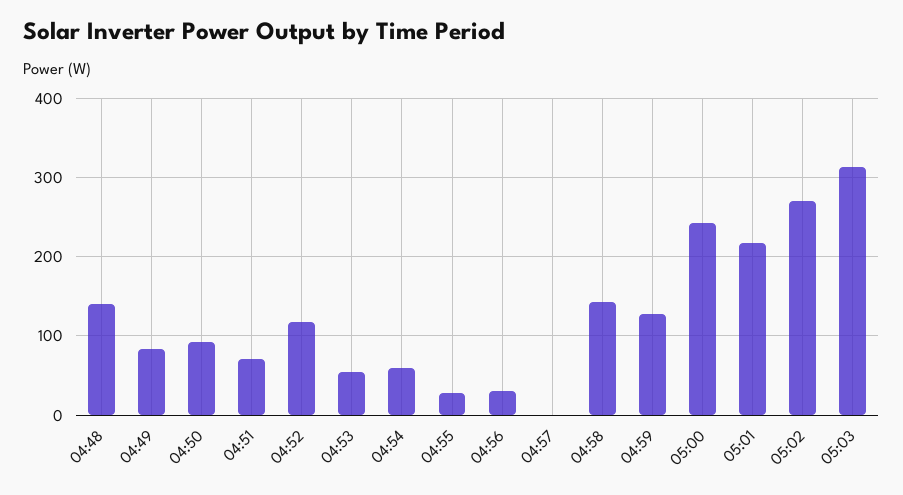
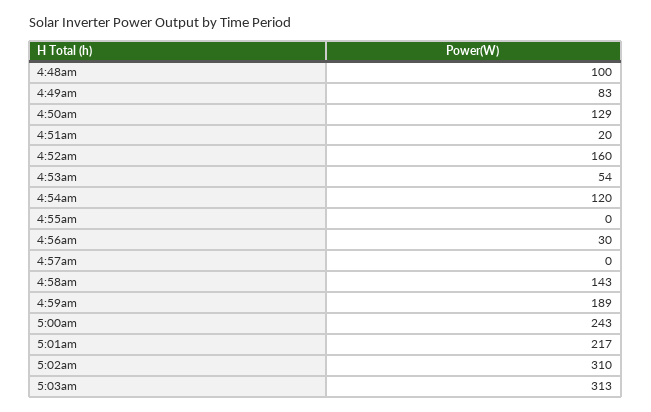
  {
-   "04:48": 140,
+   "04:48": 100,
    "04:49": 83,
-   "04:50": 90,
+   "04:50": 129,
-   "04:51": 70,
+   "04:51": 20,
-   "04:52": 120,
+   "04:52": 160,
    "04:53": 54,
-   "04:54": 60,
+   "04:54": 120,
-   "04:55": 30,
+   "04:55": 0,
    "04:56": 30,
    "04:57": 0,
    "04:58": 143,
-   "04:59": 130,
+   "04:59": 189,
    "05:00": 243,
    "05:01": 217,
-   "05:02": 270,
+   "05:02": 310,
    "05:03": 313
  }

